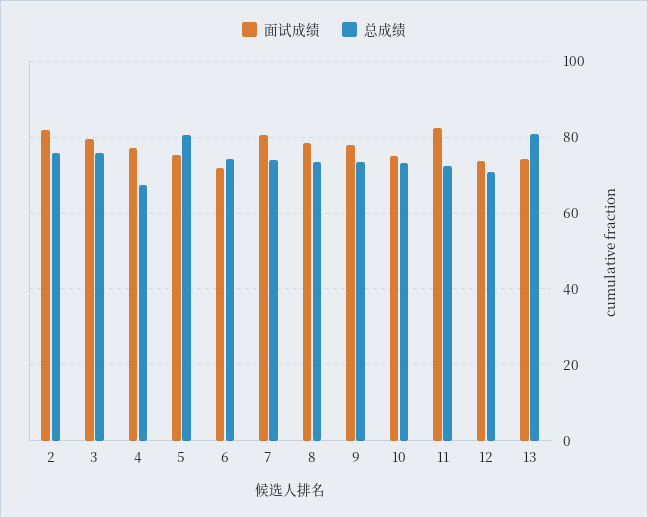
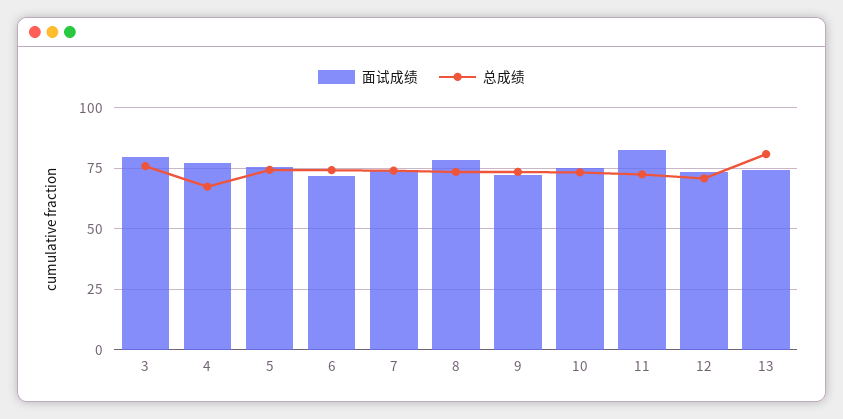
  {
    "面试成绩": {
-     "2": 82,
      "3": 80,
      "4": 78,
      "5": 76,
      "6": 72,
-     "7": 80,
+     "7": 75,
      "8": 78,
-     "9": 78,
+     "9": 72.5,
      "10": 76,
      "11": 82,
      "12": 74,
      "13": 74
    },
    "总成绩": {
-     "2": 76,
      "3": 76,
      "4": 68,
-     "5": 80,
+     "5": 75,
      "6": 74,
      "7": 74,
      "8": 74,
      "9": 74,
      "10": 74,
      "11": 72,
      "12": 70,
      "13": 80
    }
  }

